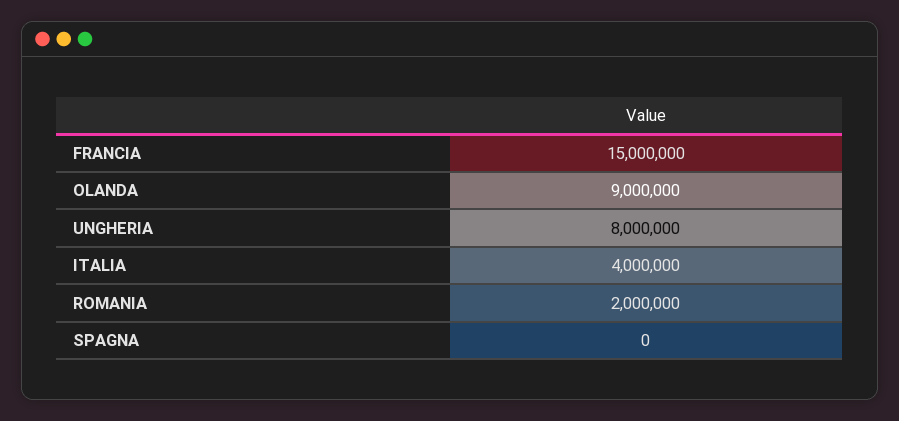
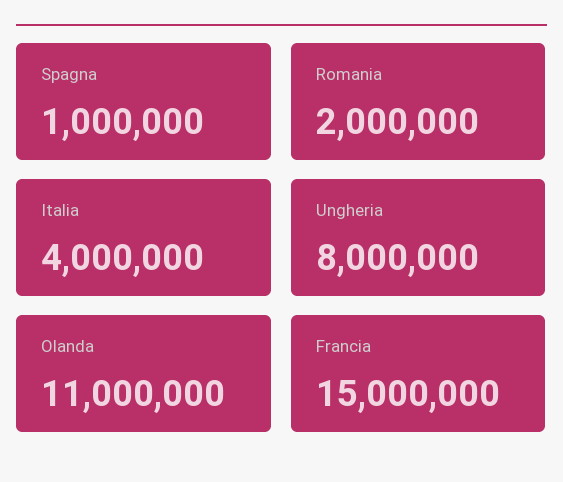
  {
    "FRANCIA": 15000000,
-   "OLANDA": 9000000,
+   "OLANDA": 11000000,
    "UNGHERIA": 8000000,
    "ITALIA": 4000000,
    "ROMANIA": 2000000,
-   "SPAGNA": 0
+   "SPAGNA": 1000000
  }

